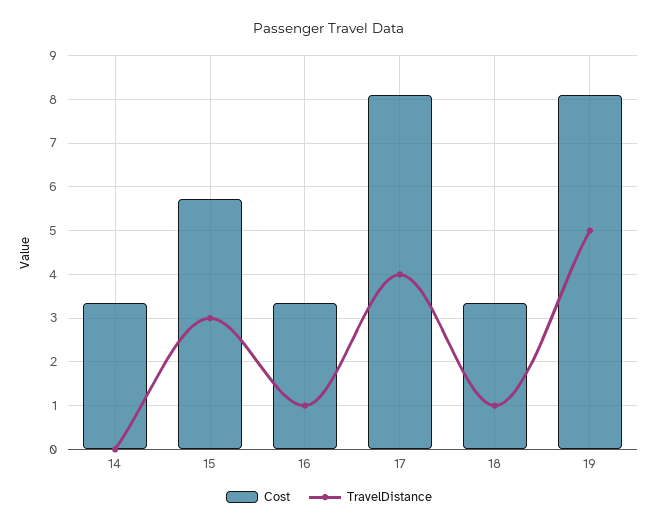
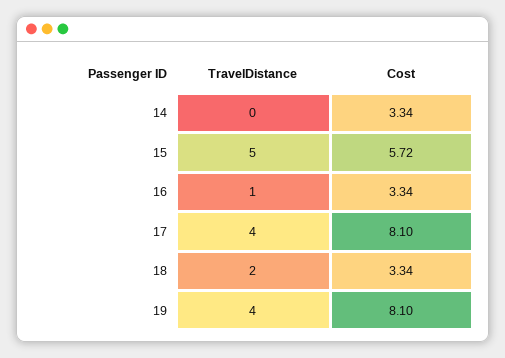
  {
    "Cost": {
      "14": 3.34,
      "15": 5.72,
      "16": 3.34,
      "17": 8.1,
      "18": 3.34,
      "19": 8.1
    },
    "TravelDistance": {
      "14": 0,
-     "15": 3,
+     "15": 5,
      "16": 1,
      "17": 4,
-     "18": 1,
+     "18": 2,
-     "19": 5
+     "19": 4
    }
  }

